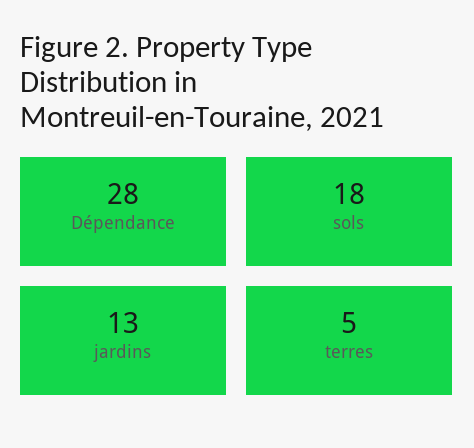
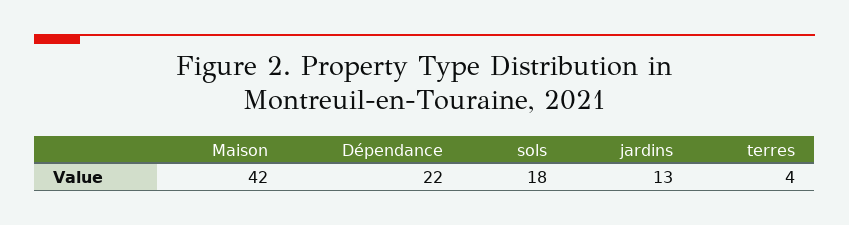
  {
-   "Dépendance": 28,
+   "Dépendance": 22,
    "sols": 18,
    "jardins": 13,
-   "terres": 5
+   "terres": 4,
+   "Maison": 42
  }

